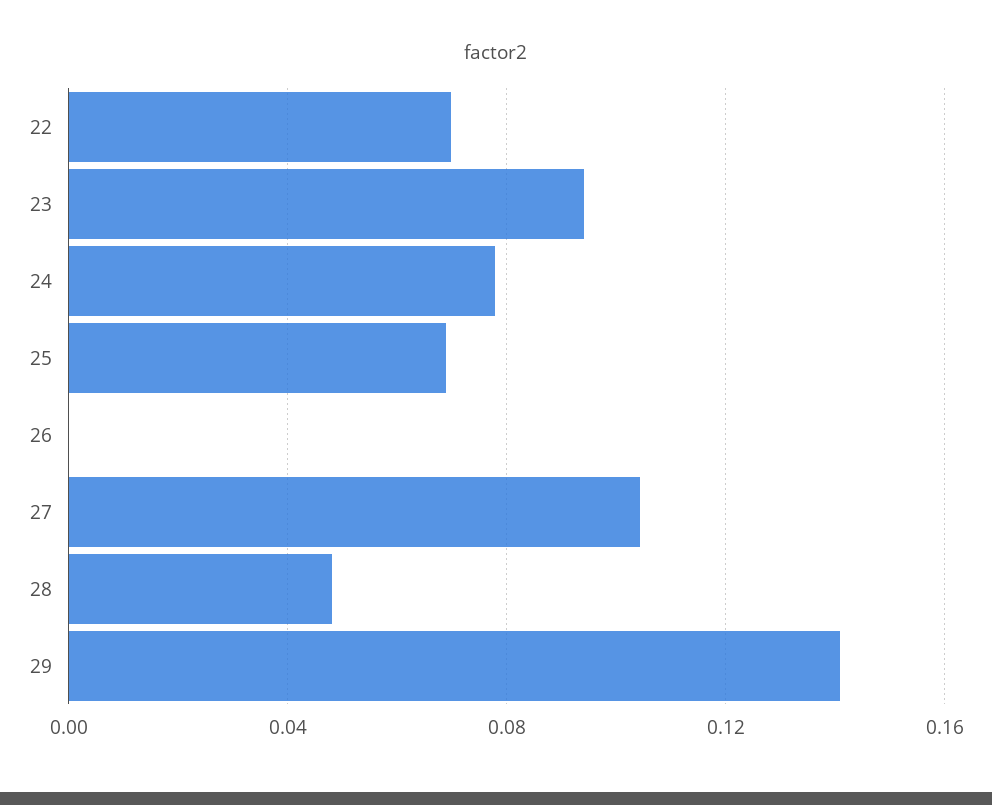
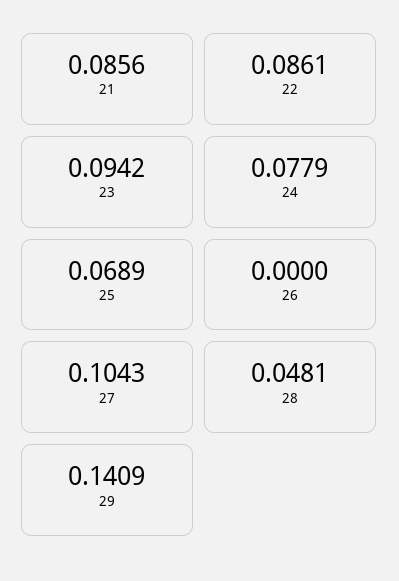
  {
-   "22": 0.07,
+   "22": 0.0861,
    "23": 0.0942,
    "24": 0.0779,
    "25": 0.0689,
    "26": 0,
    "27": 0.1043,
    "28": 0.0481,
-   "29": 0.1409
+   "29": 0.1409,
+   "21": 0.0856
  }

